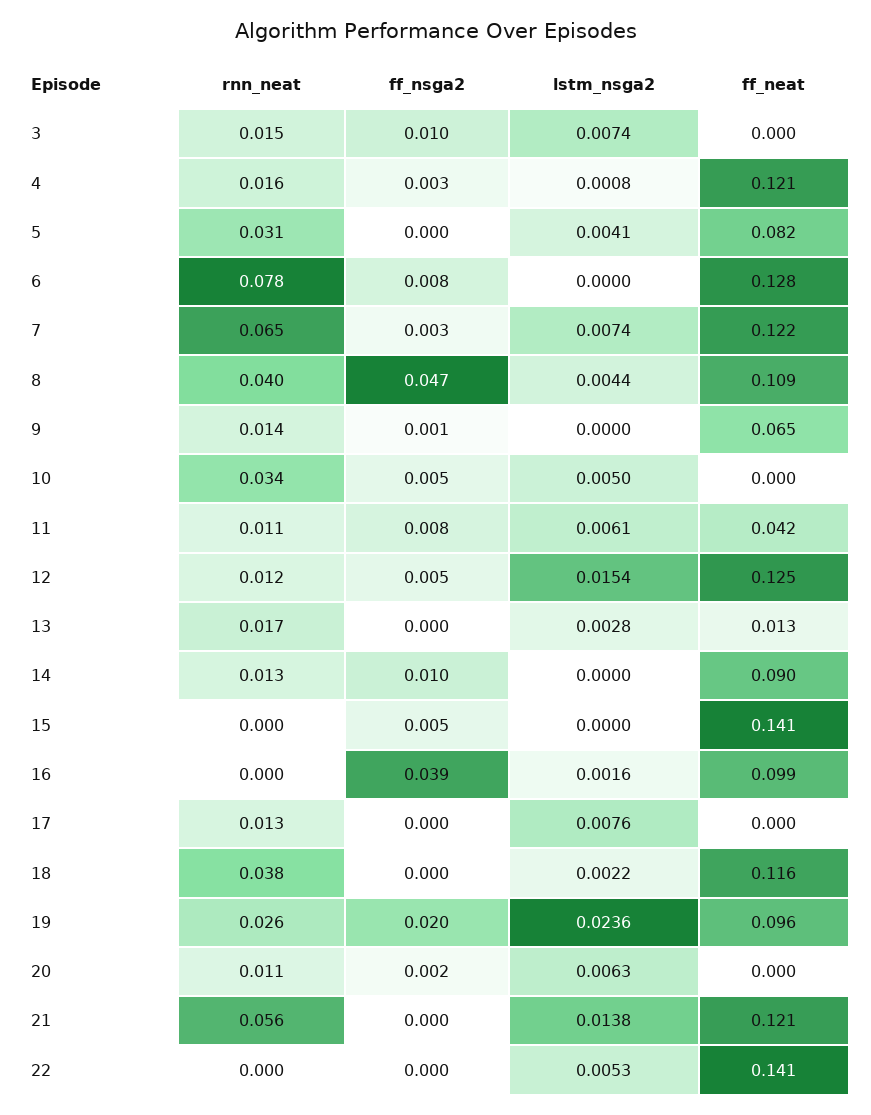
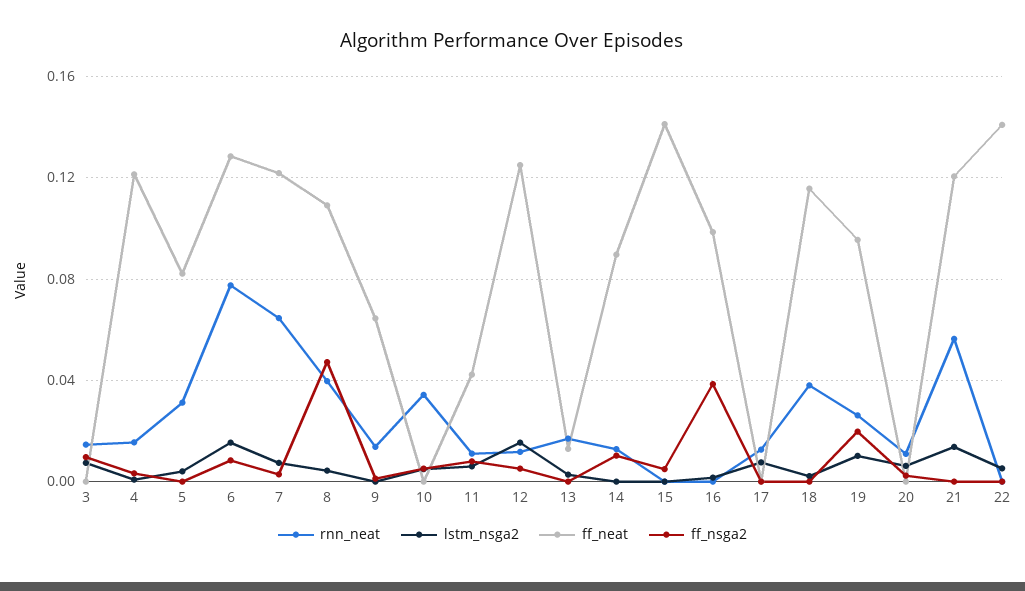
  {
    "rnn_neat": {
      "3": 0.015,
      "4": 0.016,
      "5": 0.031,
      "6": 0.078,
      "7": 0.065,
      "8": 0.04,
      "9": 0.014,
      "10": 0.034,
      "11": 0.011,
      "12": 0.012,
      "13": 0.017,
      "14": 0.013,
      "15": 0,
      "16": 0,
      "17": 0.013,
      "18": 0.038,
      "19": 0.026,
      "20": 0.011,
      "21": 0.056,
      "22": 0
    },
    "ff_nsga2": {
      "3": 0.01,
      "4": 0.003,
      "5": 0,
      "6": 0.008,
      "7": 0.003,
      "8": 0.047,
      "9": 0.001,
      "10": 0.005,
      "11": 0.008,
      "12": 0.005,
      "13": 0,
      "14": 0.01,
      "15": 0.005,
      "16": 0.039,
      "17": 0,
      "18": 0,
      "19": 0.02,
      "20": 0.002,
      "21": 0,
      "22": 0
    },
    "lstm_nsga2": {
      "3": 0.0074,
      "4": 0.0008,
      "5": 0.0041,
-     "6": 0,
+     "6": 0.015,
      "7": 0.0074,
      "8": 0.0044,
      "9": 0,
      "10": 0.005,
      "11": 0.0061,
      "12": 0.0154,
      "13": 0.0028,
      "14": 0,
      "15": 0,
      "16": 0.0016,
      "17": 0.0076,
      "18": 0.0022,
-     "19": 0.0236,
+     "19": 0.01,
      "20": 0.0063,
      "21": 0.0138,
      "22": 0.0053
    },
    "ff_neat": {
      "3": 0,
      "4": 0.121,
      "5": 0.082,
      "6": 0.128,
      "7": 0.122,
      "8": 0.109,
      "9": 0.065,
      "10": 0,
      "11": 0.042,
      "12": 0.125,
      "13": 0.013,
      "14": 0.09,
      "15": 0.141,
      "16": 0.099,
      "17": 0,
      "18": 0.116,
      "19": 0.096,
      "20": 0,
      "21": 0.121,
      "22": 0.141
    }
  }

